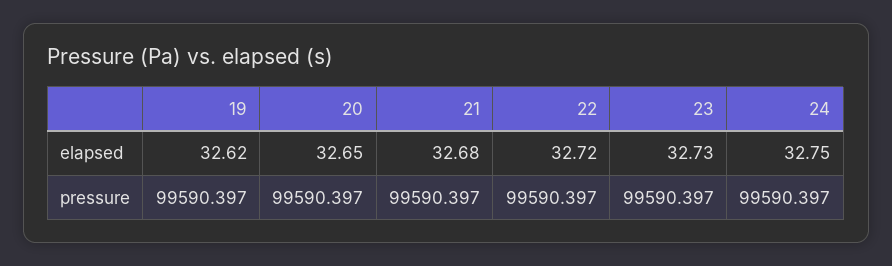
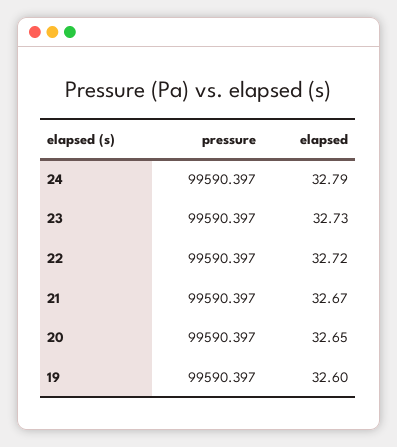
  {
    "19": {
-     "elapsed": 32.62,
+     "elapsed": 32.6,
      "pressure": 99590.397
    },
    "20": {
      "elapsed": 32.65,
      "pressure": 99590.397
    },
    "21": {
-     "elapsed": 32.68,
+     "elapsed": 32.67,
      "pressure": 99590.397
    },
    "22": {
      "elapsed": 32.72,
      "pressure": 99590.397
    },
    "23": {
      "elapsed": 32.73,
      "pressure": 99590.397
    },
    "24": {
-     "elapsed": 32.75,
+     "elapsed": 32.79,
      "pressure": 99590.397
    }
  }

